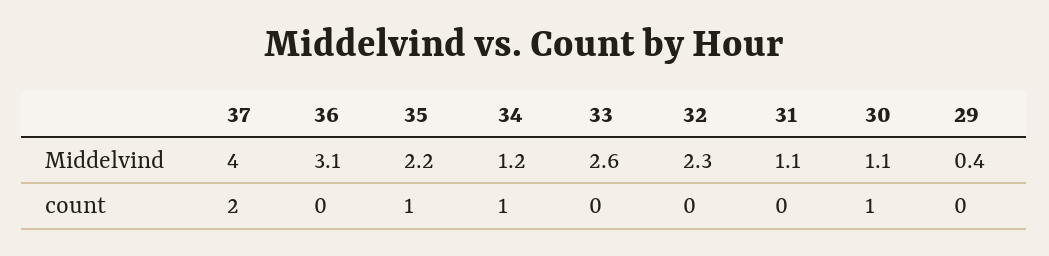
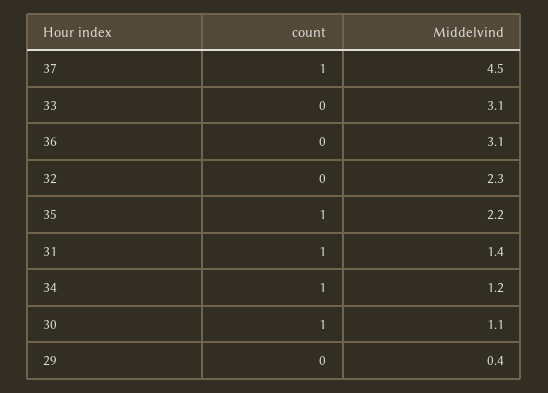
  {
    "37": {
-     "Middelvind": 4,
+     "Middelvind": 4.5,
-     "count": 2
+     "count": 1
    },
    "36": {
      "Middelvind": 3.1,
      "count": 0
    },
    "35": {
      "Middelvind": 2.2,
      "count": 1
    },
    "34": {
      "Middelvind": 1.2,
      "count": 1
    },
    "33": {
-     "Middelvind": 2.6,
+     "Middelvind": 3.1,
      "count": 0
    },
    "32": {
      "Middelvind": 2.3,
      "count": 0
    },
    "31": {
-     "Middelvind": 1.1,
+     "Middelvind": 1.4,
-     "count": 0
+     "count": 1
    },
    "30": {
      "Middelvind": 1.1,
      "count": 1
    },
    "29": {
      "Middelvind": 0.4,
      "count": 0
    }
  }

